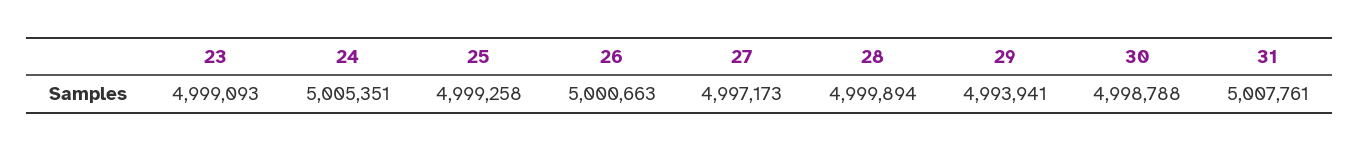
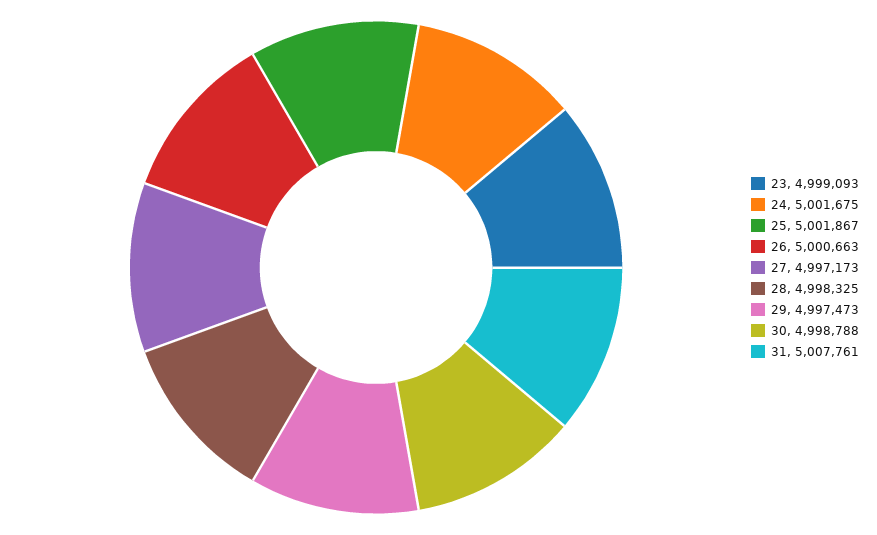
  {
    "23": 4999093,
-   "24": 5005351,
+   "24": 5001675,
-   "25": 4999258,
+   "25": 5001867,
    "26": 5000663,
    "27": 4997173,
-   "28": 4999894,
+   "28": 4998325,
-   "29": 4993941,
+   "29": 4997473,
    "30": 4998788,
    "31": 5007761
  }

